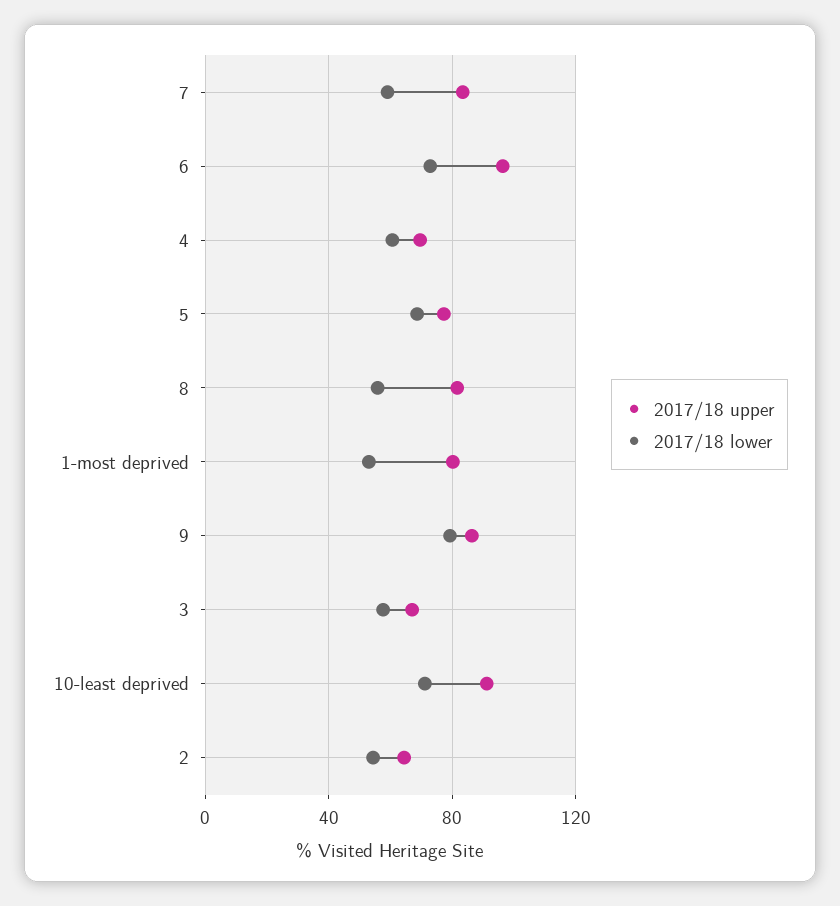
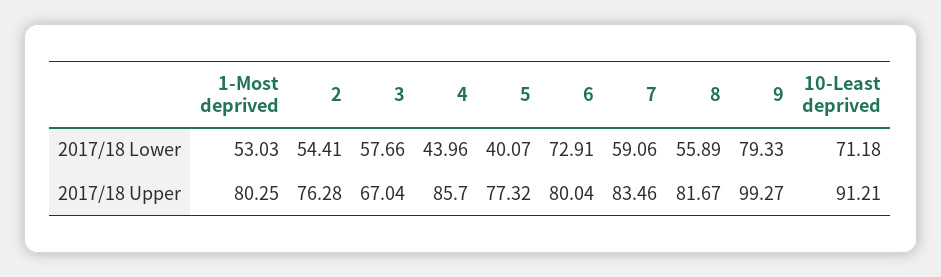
  {
    "2017/18 upper": {
      "7": 83.46,
-     "6": 95,
+     "6": 80.04,
-     "4": 70,
+     "4": 85.7,
      "5": 77.32,
      "8": 81.67,
      "1-most deprived": 80.25,
-     "9": 85,
+     "9": 99.27,
      "3": 67.04,
      "10-least deprived": 91.21,
-     "2": 65
+     "2": 76.28
    },
    "2017/18 lower": {
      "7": 59.06,
      "6": 72.91,
-     "4": 60,
+     "4": 43.96,
-     "5": 70,
+     "5": 40.07,
      "8": 55.89,
      "1-most deprived": 53.03,
      "9": 79.33,
      "3": 57.66,
      "10-least deprived": 71.18,
      "2": 54.41
    }
  }

